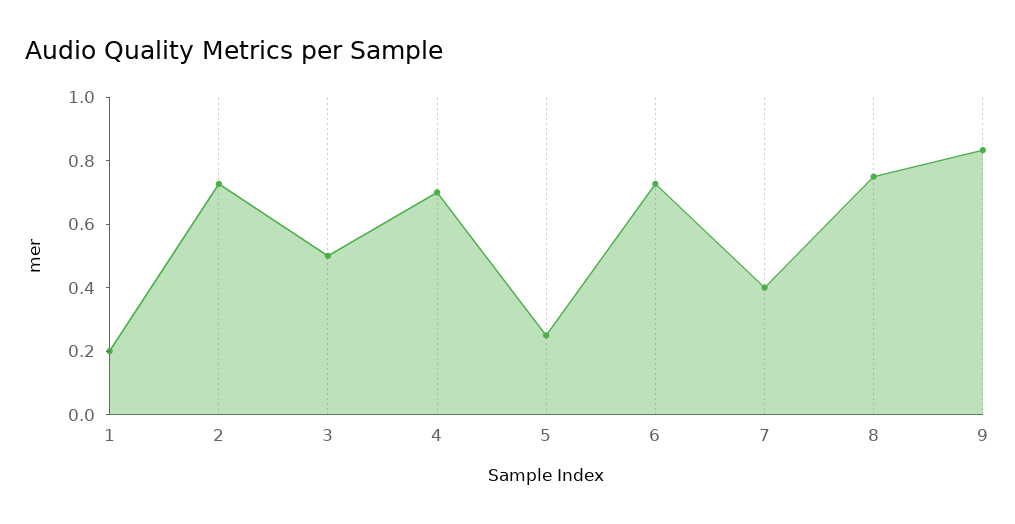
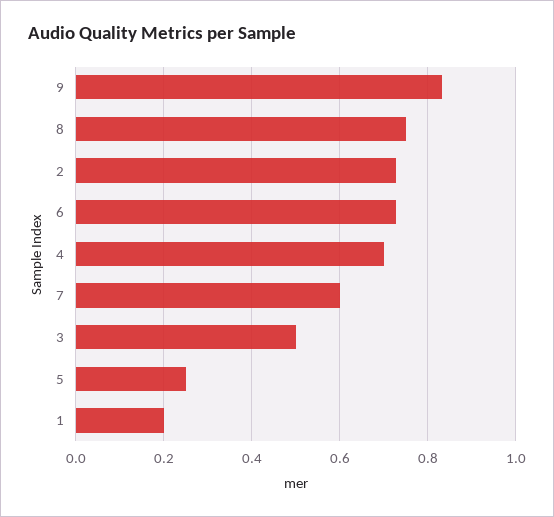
  {
    "1": 0.2,
    "2": 0.72,
    "3": 0.5,
    "4": 0.7,
    "5": 0.26,
    "6": 0.72,
-   "7": 0.4,
+   "7": 0.6,
    "8": 0.76,
    "9": 0.84
  }

